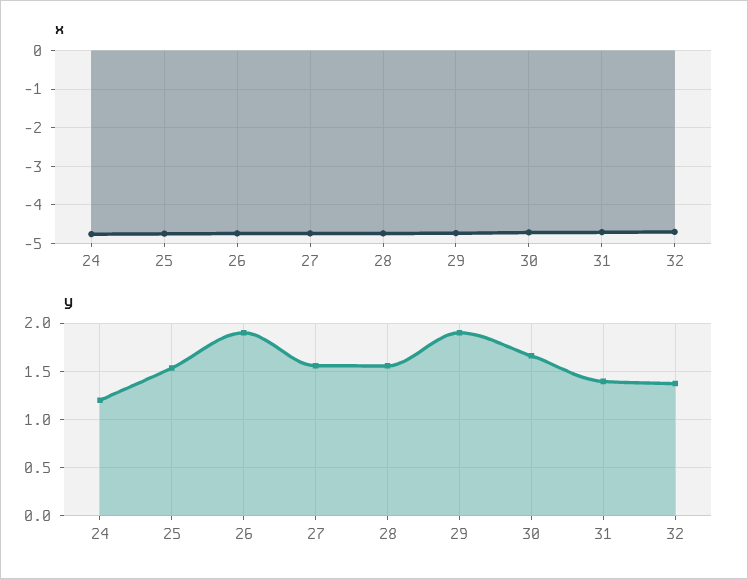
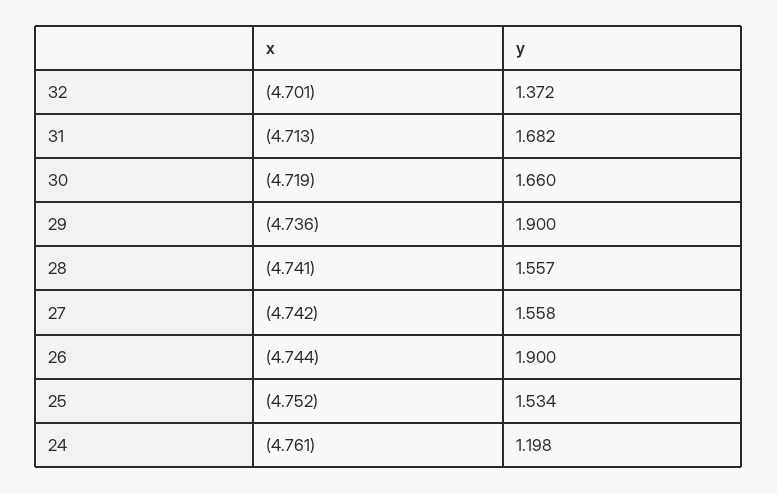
  {
    "x": {
      "24": -4.761,
      "25": -4.752,
      "26": -4.744,
      "27": -4.742,
      "28": -4.741,
      "29": -4.736,
      "30": -4.719,
      "31": -4.713,
      "32": -4.701
    },
    "y": {
      "24": 1.198,
      "25": 1.534,
      "26": 1.9,
      "27": 1.558,
      "28": 1.557,
      "29": 1.9,
      "30": 1.66,
-     "31": 1.4,
+     "31": 1.682,
      "32": 1.372
    }
  }

